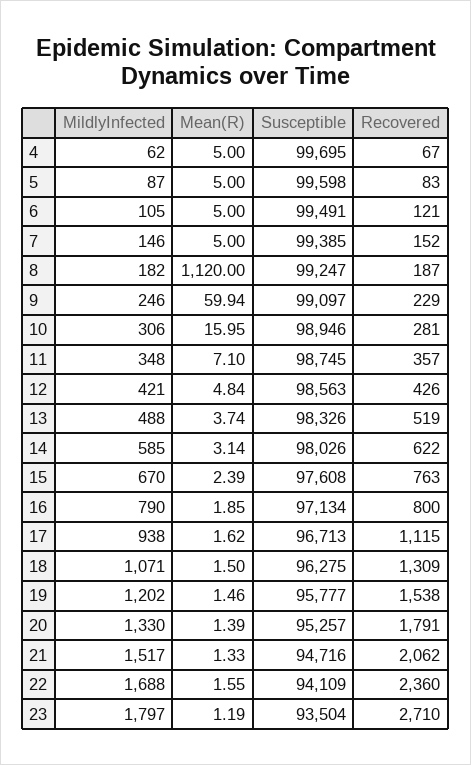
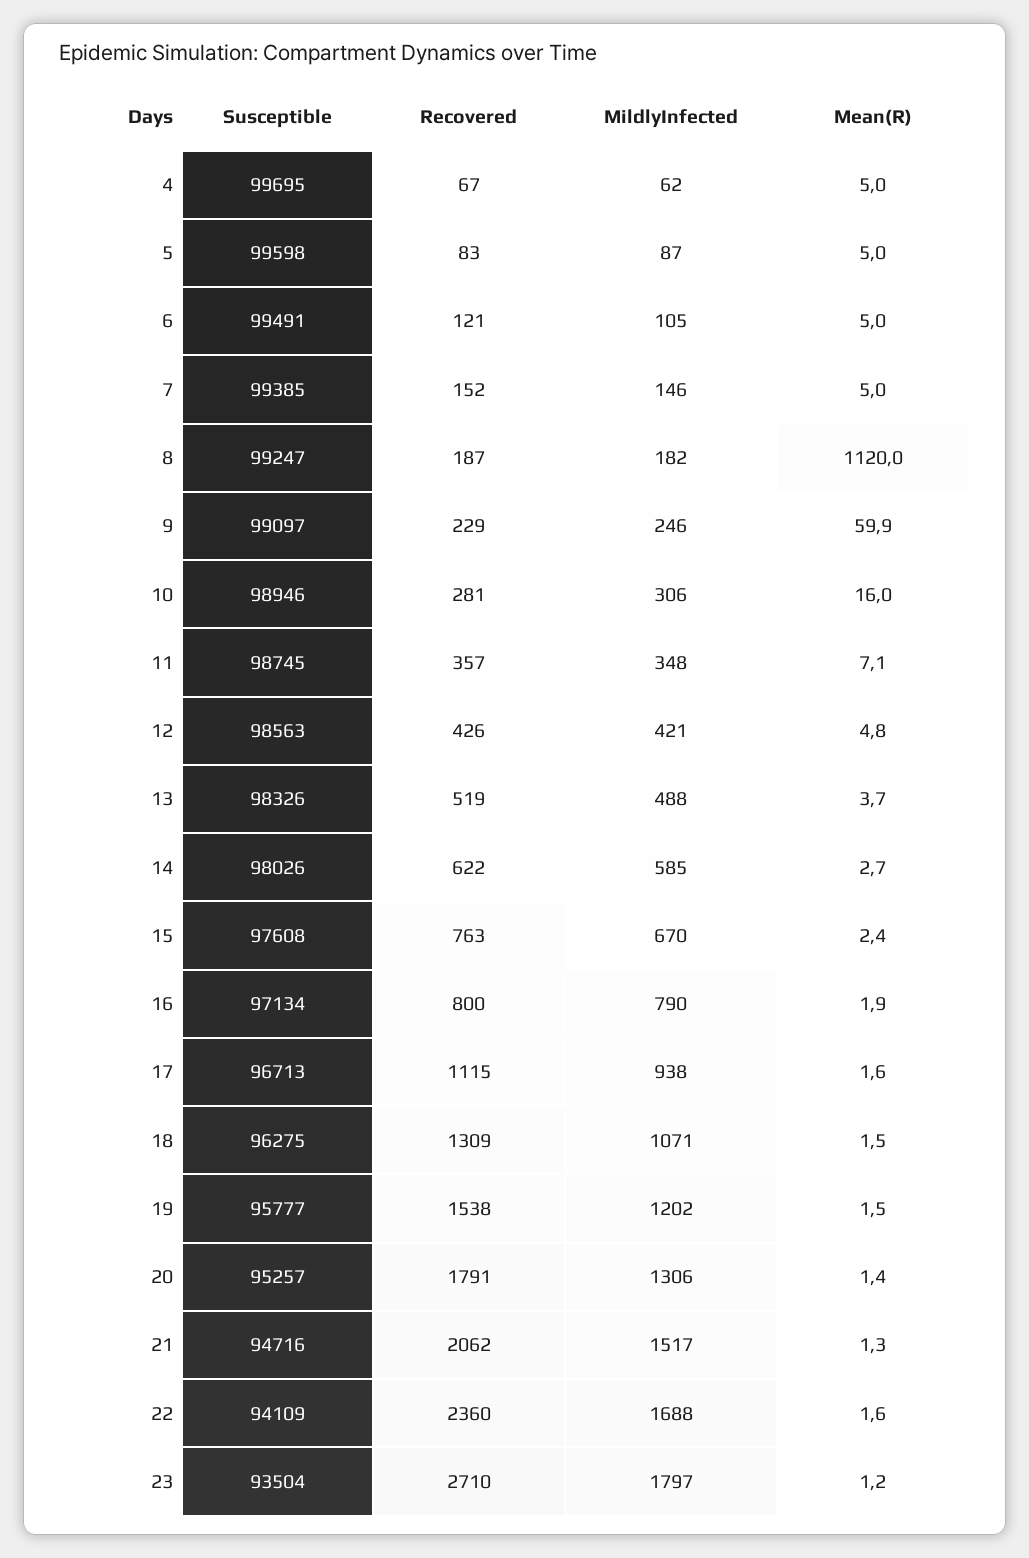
  {
    "MildlyInfected": {
      "4": 62,
      "5": 87,
      "6": 105,
      "7": 146,
      "8": 182,
      "9": 246,
      "10": 306,
      "11": 348,
      "12": 421,
      "13": 488,
      "14": 585,
      "15": 670,
      "16": 790,
      "17": 938,
      "18": 1071,
      "19": 1202,
-     "20": 1330,
+     "20": 1306,
      "21": 1517,
      "22": 1688,
      "23": 1797
    },
    "Mean(R)": {
      "4": 5,
      "5": 5,
      "6": 5,
      "7": 5,
      "8": 1120,
      "9": 59.94,
      "10": 15.95,
      "11": 7.1,
      "12": 4.84,
      "13": 3.74,
-     "14": 3.14,
+     "14": 2.7,
      "15": 2.39,
      "16": 1.85,
      "17": 1.62,
      "18": 1.5,
      "19": 1.46,
      "20": 1.39,
      "21": 1.33,
      "22": 1.55,
      "23": 1.19
    },
    "Susceptible": {
      "4": 99695,
      "5": 99598,
      "6": 99491,
      "7": 99385,
      "8": 99247,
      "9": 99097,
      "10": 98946,
      "11": 98745,
      "12": 98563,
      "13": 98326,
      "14": 98026,
      "15": 97608,
      "16": 97134,
      "17": 96713,
      "18": 96275,
      "19": 95777,
      "20": 95257,
      "21": 94716,
      "22": 94109,
      "23": 93504
    },
    "Recovered": {
      "4": 67,
      "5": 83,
      "6": 121,
      "7": 152,
      "8": 187,
      "9": 229,
      "10": 281,
      "11": 357,
      "12": 426,
      "13": 519,
      "14": 622,
      "15": 763,
      "16": 800,
      "17": 1115,
      "18": 1309,
      "19": 1538,
      "20": 1791,
      "21": 2062,
      "22": 2360,
      "23": 2710
    }
  }

